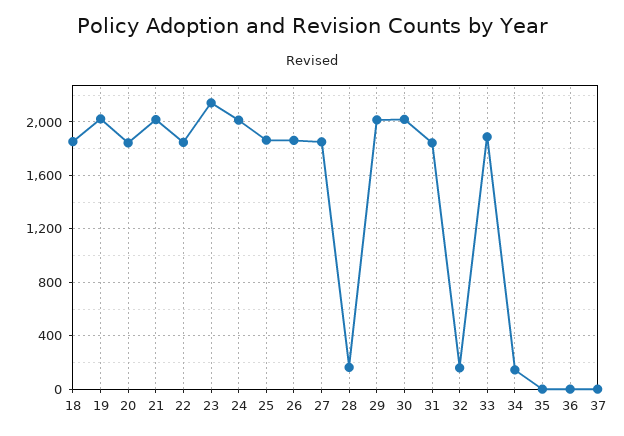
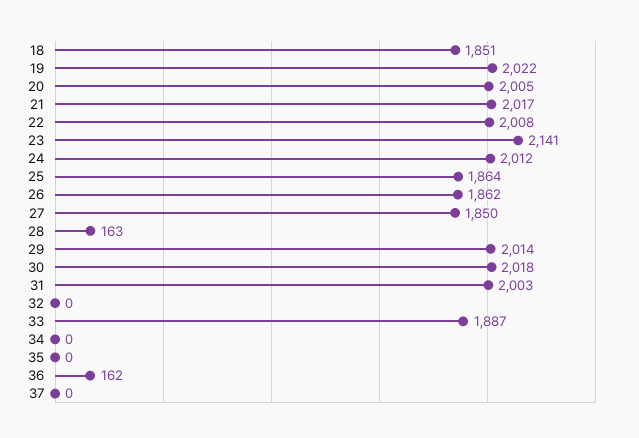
  {
    "18": 1851,
    "19": 2022,
-   "20": 1850,
+   "20": 2005,
    "21": 2017,
-   "22": 1850,
+   "22": 2008,
    "23": 2141,
    "24": 2012,
    "25": 1864,
    "26": 1862,
    "27": 1850,
    "28": 163,
    "29": 2014,
    "30": 2018,
-   "31": 1850,
+   "31": 2003,
-   "32": 150,
+   "32": 0,
    "33": 1887,
-   "34": 150,
+   "34": 0,
    "35": 0,
-   "36": 0,
+   "36": 162,
    "37": 0
  }

